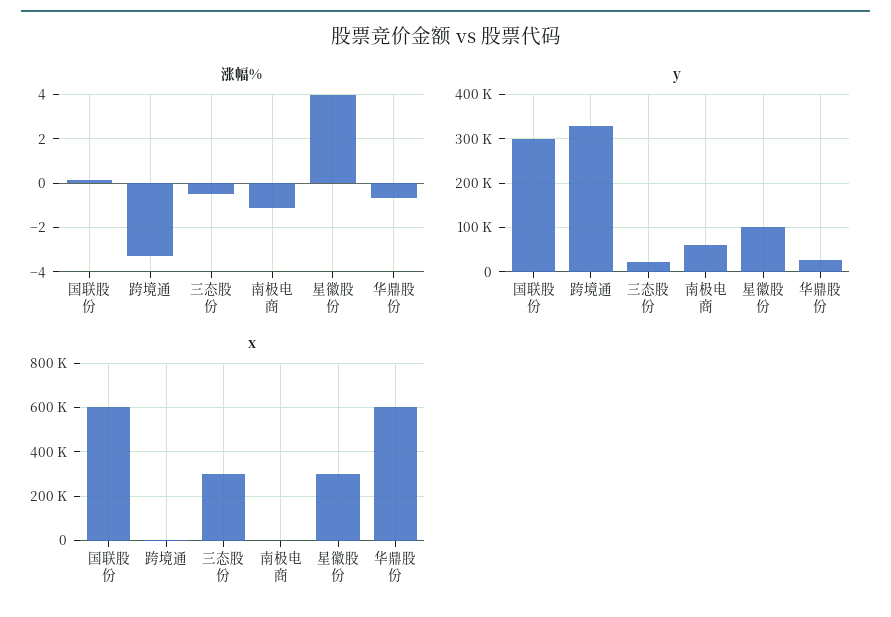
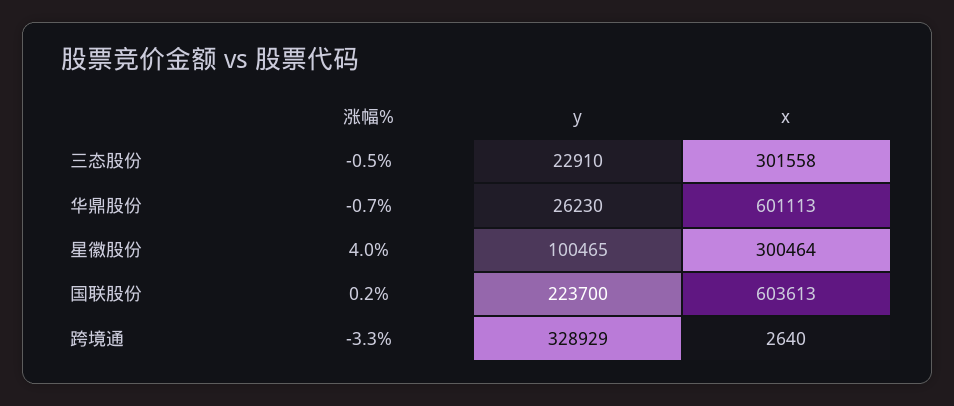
  {
    "涨幅%": {
      "国联股份": 0.2,
      "跨境通": -3.3,
      "三态股份": -0.5,
-     "南极电商": -1,
      "星徽股份": 4,
      "华鼎股份": -0.7
    },
    "y": {
-     "国联股份": 300000,
+     "国联股份": 223700,
      "跨境通": 328929,
      "三态股份": 22910,
-     "南极电商": 60000,
      "星徽股份": 100465,
      "华鼎股份": 26230
    },
    "x": {
      "国联股份": 603613,
      "跨境通": 2640,
      "三态股份": 301558,
-     "南极电商": 0,
      "星徽股份": 300464,
      "华鼎股份": 601113
    }
  }

